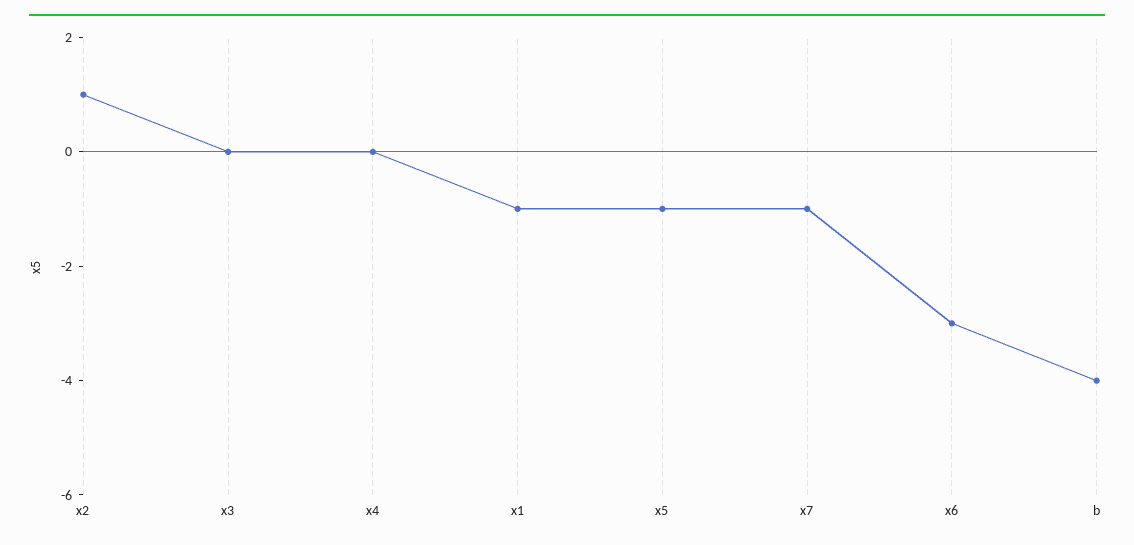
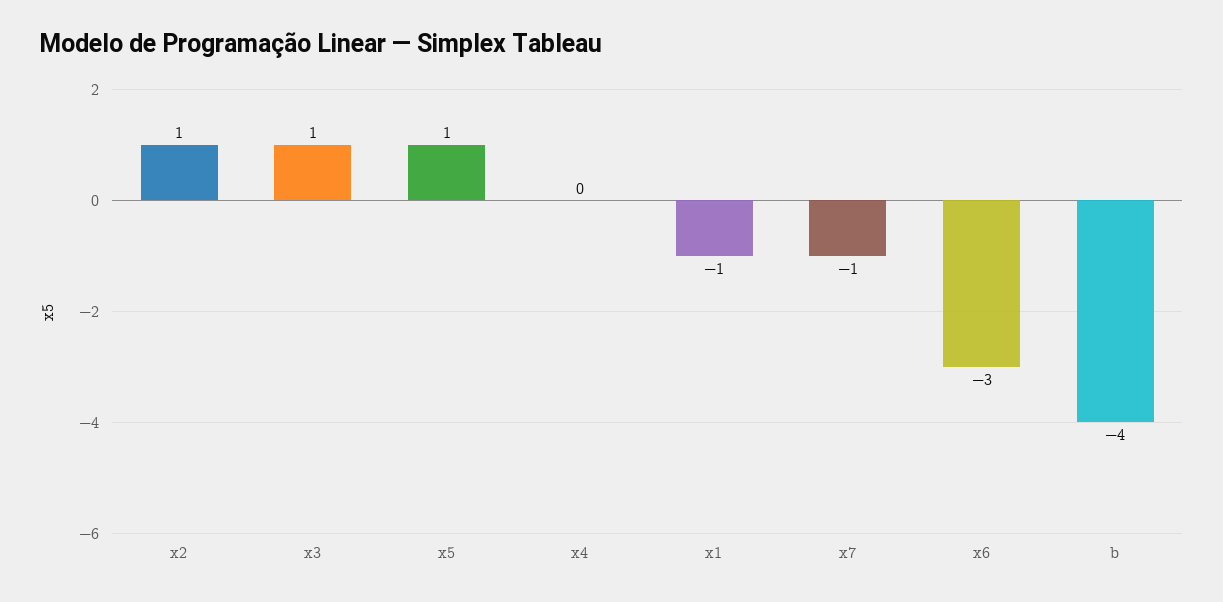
  {
    "x2": 1,
-   "x3": 0,
+   "x3": 1,
    "x4": 0,
    "x1": -1,
-   "x5": -1,
+   "x5": 1,
    "x7": -1,
    "x6": -3,
    "b": -4
  }

